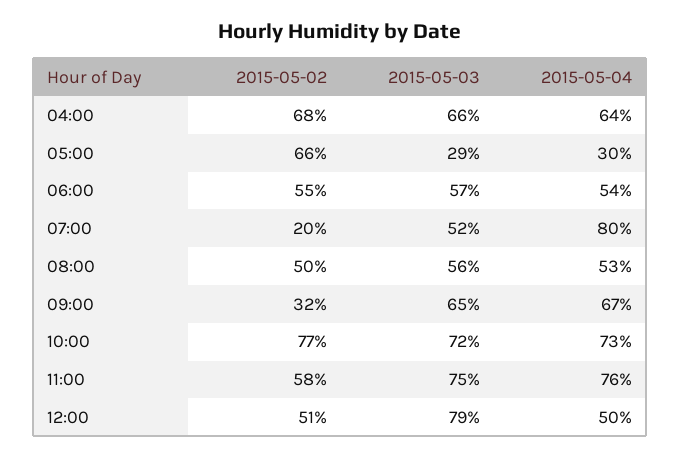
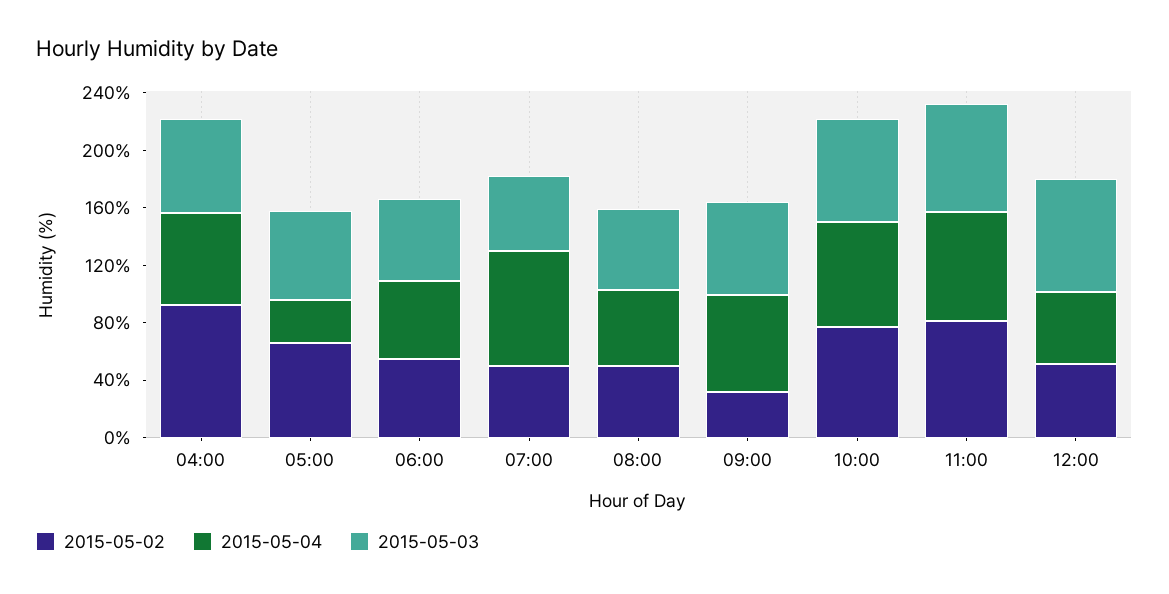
  {
    "2015-05-02": {
-     "04:00": 68,
+     "04:00": 90,
      "05:00": 66,
      "06:00": 55,
-     "07:00": 20,
+     "07:00": 50,
      "08:00": 50,
      "09:00": 32,
      "10:00": 77,
-     "11:00": 58,
+     "11:00": 80,
      "12:00": 51
    },
    "2015-05-03": {
      "04:00": 66,
-     "05:00": 29,
+     "05:00": 60,
      "06:00": 57,
      "07:00": 52,
      "08:00": 56,
      "09:00": 65,
      "10:00": 72,
      "11:00": 75,
      "12:00": 79
    },
    "2015-05-04": {
      "04:00": 64,
      "05:00": 30,
      "06:00": 54,
      "07:00": 80,
      "08:00": 53,
      "09:00": 67,
      "10:00": 73,
      "11:00": 76,
      "12:00": 50
    }
  }

